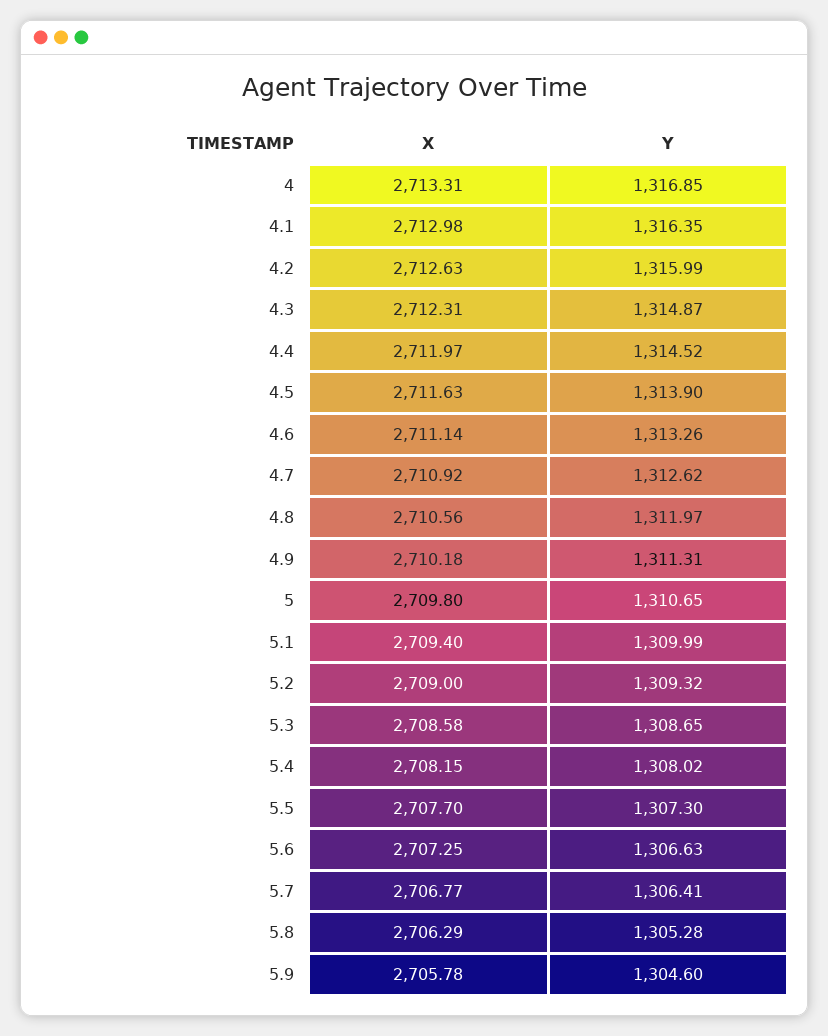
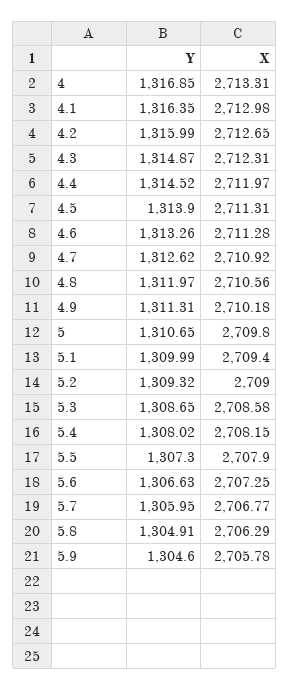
  {
    "X": {
      "4": 2713.31,
      "4.1": 2712.98,
-     "4.2": 2712.63,
+     "4.2": 2712.65,
      "4.3": 2712.31,
      "4.4": 2711.97,
-     "4.5": 2711.63,
+     "4.5": 2711.31,
-     "4.6": 2711.14,
+     "4.6": 2711.28,
      "4.7": 2710.92,
      "4.8": 2710.56,
      "4.9": 2710.18,
      "5": 2709.8,
      "5.1": 2709.4,
      "5.2": 2709,
      "5.3": 2708.58,
      "5.4": 2708.15,
-     "5.5": 2707.7,
+     "5.5": 2707.9,
      "5.6": 2707.25,
      "5.7": 2706.77,
      "5.8": 2706.29,
      "5.9": 2705.78
    },
    "Y": {
      "4": 1316.85,
      "4.1": 1316.35,
      "4.2": 1315.99,
      "4.3": 1314.87,
      "4.4": 1314.52,
      "4.5": 1313.9,
      "4.6": 1313.26,
      "4.7": 1312.62,
      "4.8": 1311.97,
      "4.9": 1311.31,
      "5": 1310.65,
      "5.1": 1309.99,
      "5.2": 1309.32,
      "5.3": 1308.65,
      "5.4": 1308.02,
      "5.5": 1307.3,
      "5.6": 1306.63,
-     "5.7": 1306.41,
+     "5.7": 1305.95,
-     "5.8": 1305.28,
+     "5.8": 1304.91,
      "5.9": 1304.6
    }
  }

